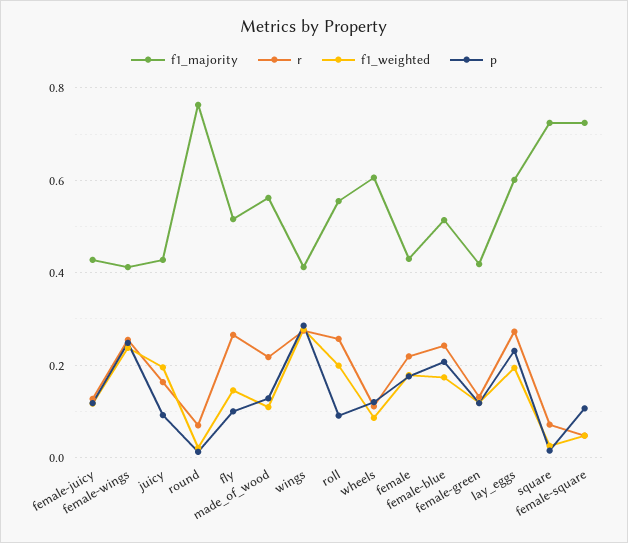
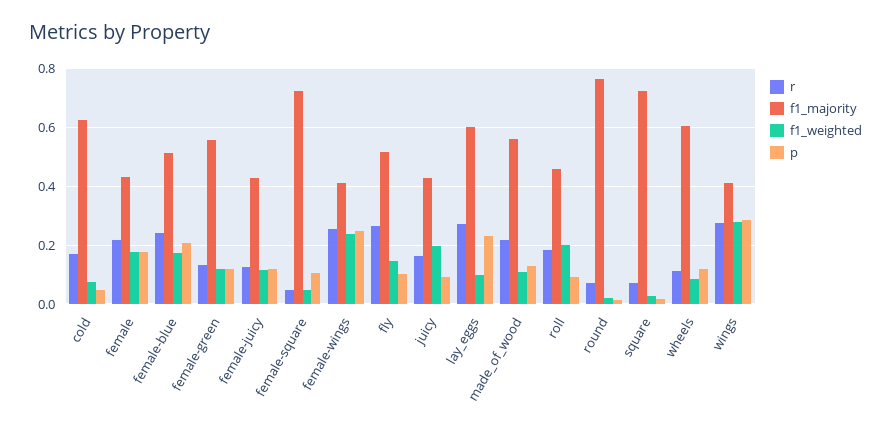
  {
    "f1_majority": {
      "female-juicy": 0.42,
      "female-wings": 0.42,
      "juicy": 0.42,
      "round": 0.76,
      "fly": 0.52,
      "made_of_wood": 0.56,
      "wings": 0.42,
-     "roll": 0.56,
+     "roll": 0.45,
      "wheels": 0.6,
      "female": 0.42,
      "female-blue": 0.52,
-     "female-green": 0.42,
+     "female-green": 0.55,
      "lay_eggs": 0.6,
      "square": 0.72,
-     "female-square": 0.72
+     "female-square": 0.72,
+     "cold": 0.625
    },
    "r": {
      "female-juicy": 0.12,
      "female-wings": 0.26,
      "juicy": 0.16,
      "round": 0.06,
      "fly": 0.26,
      "made_of_wood": 0.22,
      "wings": 0.28,
-     "roll": 0.26,
+     "roll": 0.175,
      "wheels": 0.12,
      "female": 0.22,
      "female-blue": 0.24,
      "female-green": 0.14,
      "lay_eggs": 0.28,
      "square": 0.08,
-     "female-square": 0.04
+     "female-square": 0.04,
+     "cold": 0.175
    },
    "f1_weighted": {
      "female-juicy": 0.12,
      "female-wings": 0.24,
      "juicy": 0.2,
      "round": 0.02,
      "fly": 0.14,
      "made_of_wood": 0.1,
      "wings": 0.28,
      "roll": 0.2,
      "wheels": 0.08,
      "female": 0.18,
      "female-blue": 0.18,
      "female-green": 0.12,
-     "lay_eggs": 0.2,
+     "lay_eggs": 0.1,
      "square": 0.02,
-     "female-square": 0.04
+     "female-square": 0.04,
+     "cold": 0.075
    },
    "p": {
      "female-juicy": 0.12,
      "female-wings": 0.24,
      "juicy": 0.1,
      "round": 0.02,
      "fly": 0.1,
      "made_of_wood": 0.12,
      "wings": 0.28,
      "roll": 0.1,
      "wheels": 0.12,
      "female": 0.18,
      "female-blue": 0.2,
      "female-green": 0.12,
      "lay_eggs": 0.24,
      "square": 0.02,
-     "female-square": 0.1
+     "female-square": 0.1,
+     "cold": 0.05
    }
  }

